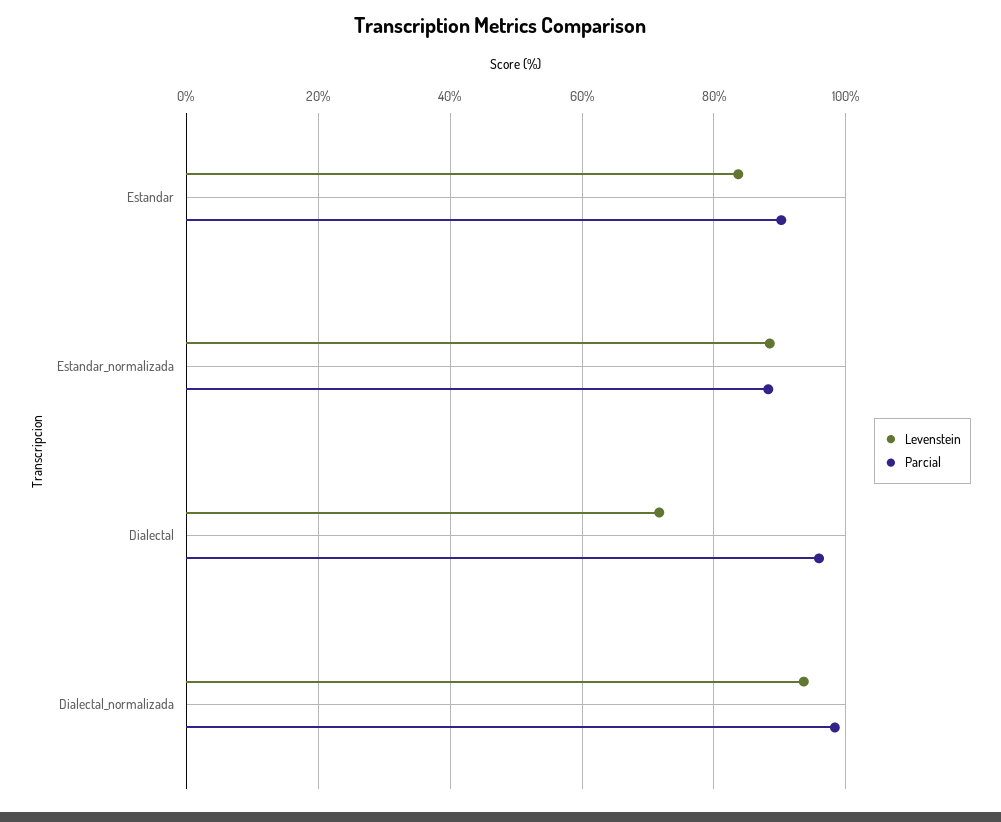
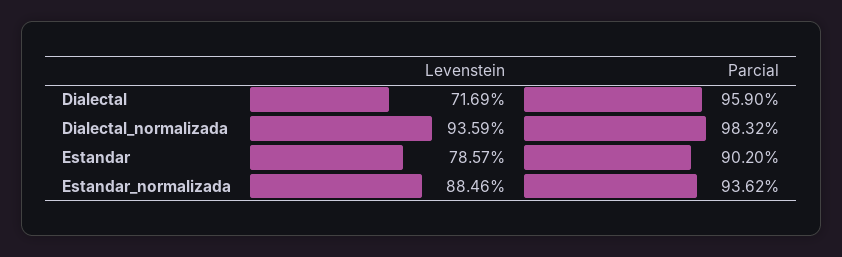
  {
    "Levenstein": {
-     "Estandar": 84,
+     "Estandar": 78.57,
      "Estandar_normalizada": 88.46,
      "Dialectal": 71.69,
      "Dialectal_normalizada": 93.59
    },
    "Parcial": {
      "Estandar": 90.2,
-     "Estandar_normalizada": 88,
+     "Estandar_normalizada": 93.62,
      "Dialectal": 95.9,
      "Dialectal_normalizada": 98.32
    }
  }

